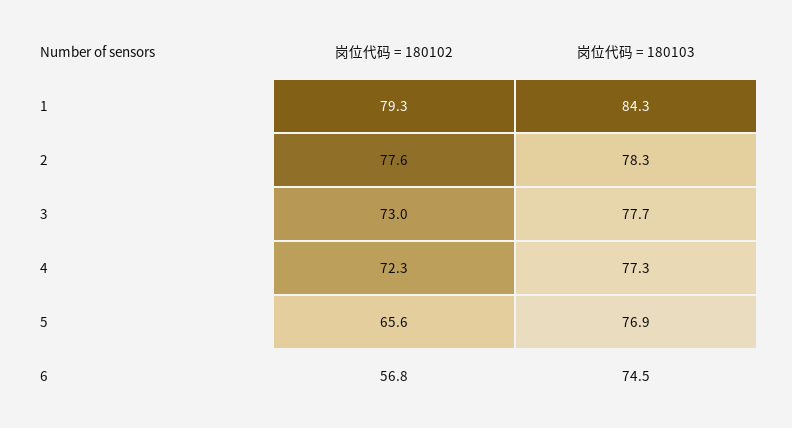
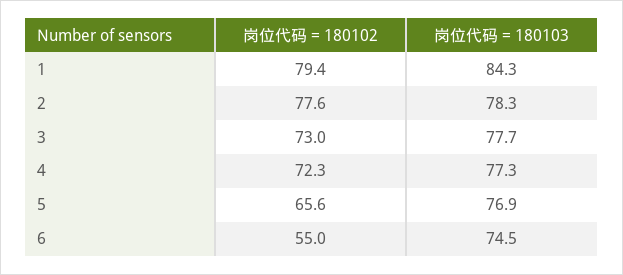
  {
    "岗位代码 = 180102": {
-     "1": 79.3,
+     "1": 79.4,
      "2": 77.6,
      "3": 73,
      "4": 72.3,
      "5": 65.6,
-     "6": 56.8
+     "6": 55
    },
    "岗位代码 = 180103": {
      "1": 84.3,
      "2": 78.3,
      "3": 77.7,
      "4": 77.3,
      "5": 76.9,
      "6": 74.5
    }
  }

